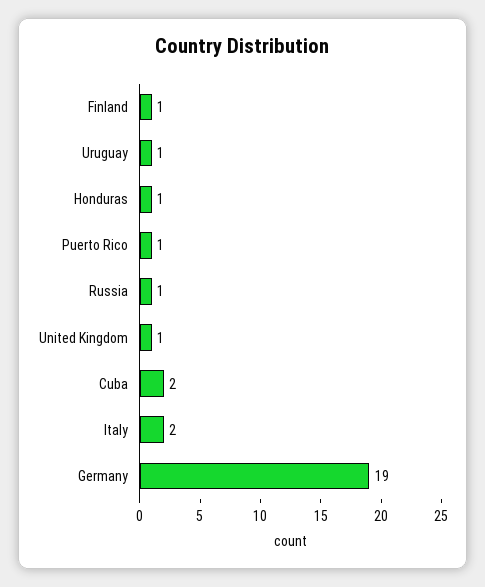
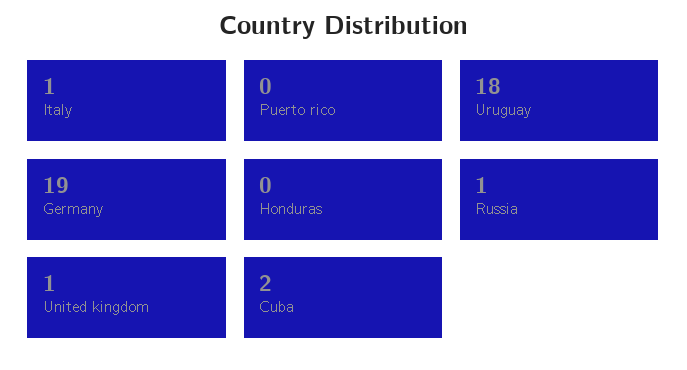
  {
-   "Finland": 1,
-   "Uruguay": 1,
+   "Uruguay": 18,
-   "Honduras": 1,
+   "Honduras": 0,
-   "Puerto Rico": 1,
+   "Puerto Rico": 0,
    "Russia": 1,
    "United Kingdom": 1,
    "Cuba": 2,
-   "Italy": 2,
+   "Italy": 1,
    "Germany": 19
  }

